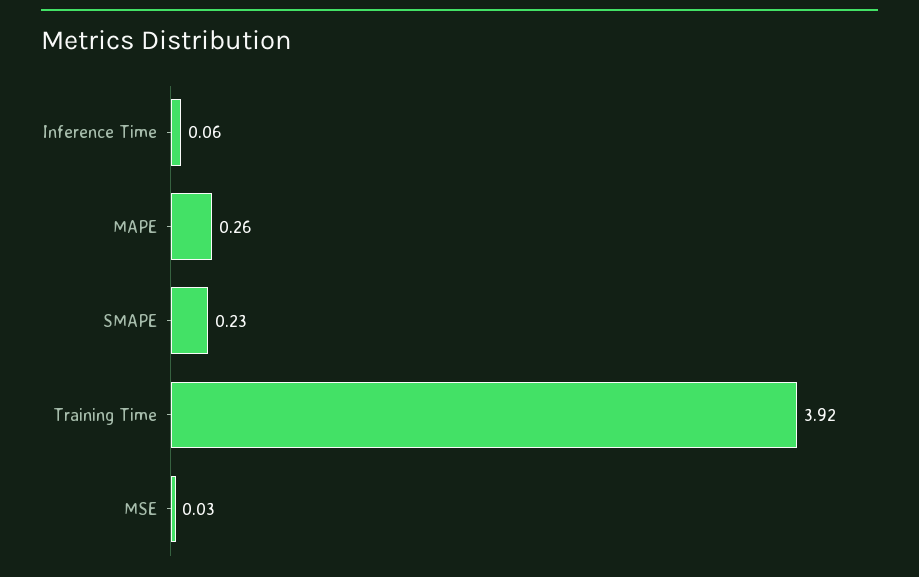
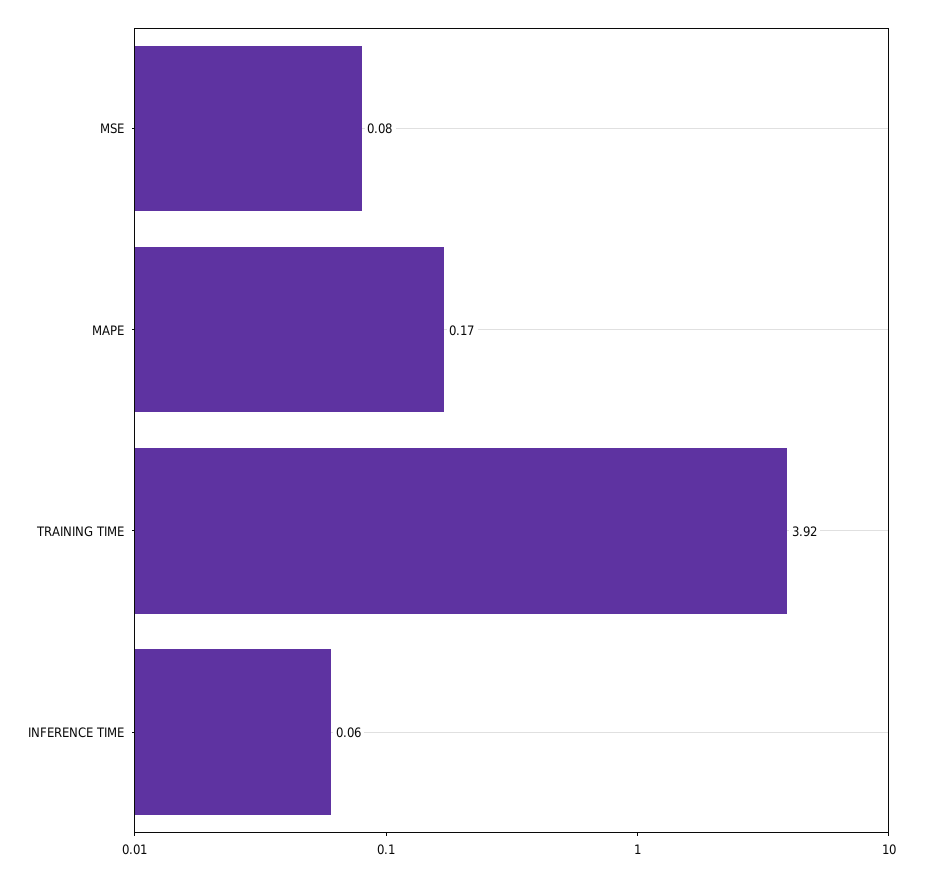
  {
    "Inference Time": 0.06,
-   "MAPE": 0.26,
+   "MAPE": 0.17,
-   "SMAPE": 0.23,
    "Training Time": 3.92,
-   "MSE": 0.03
+   "MSE": 0.08
  }

